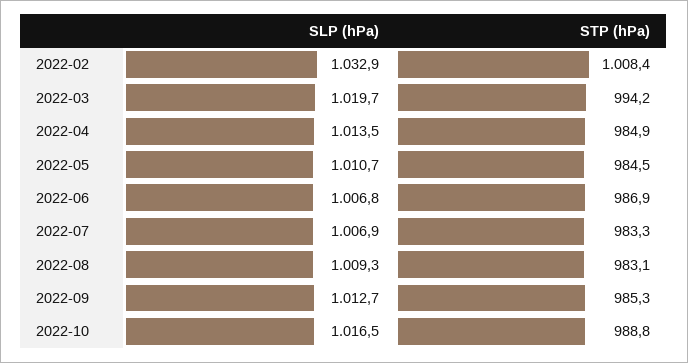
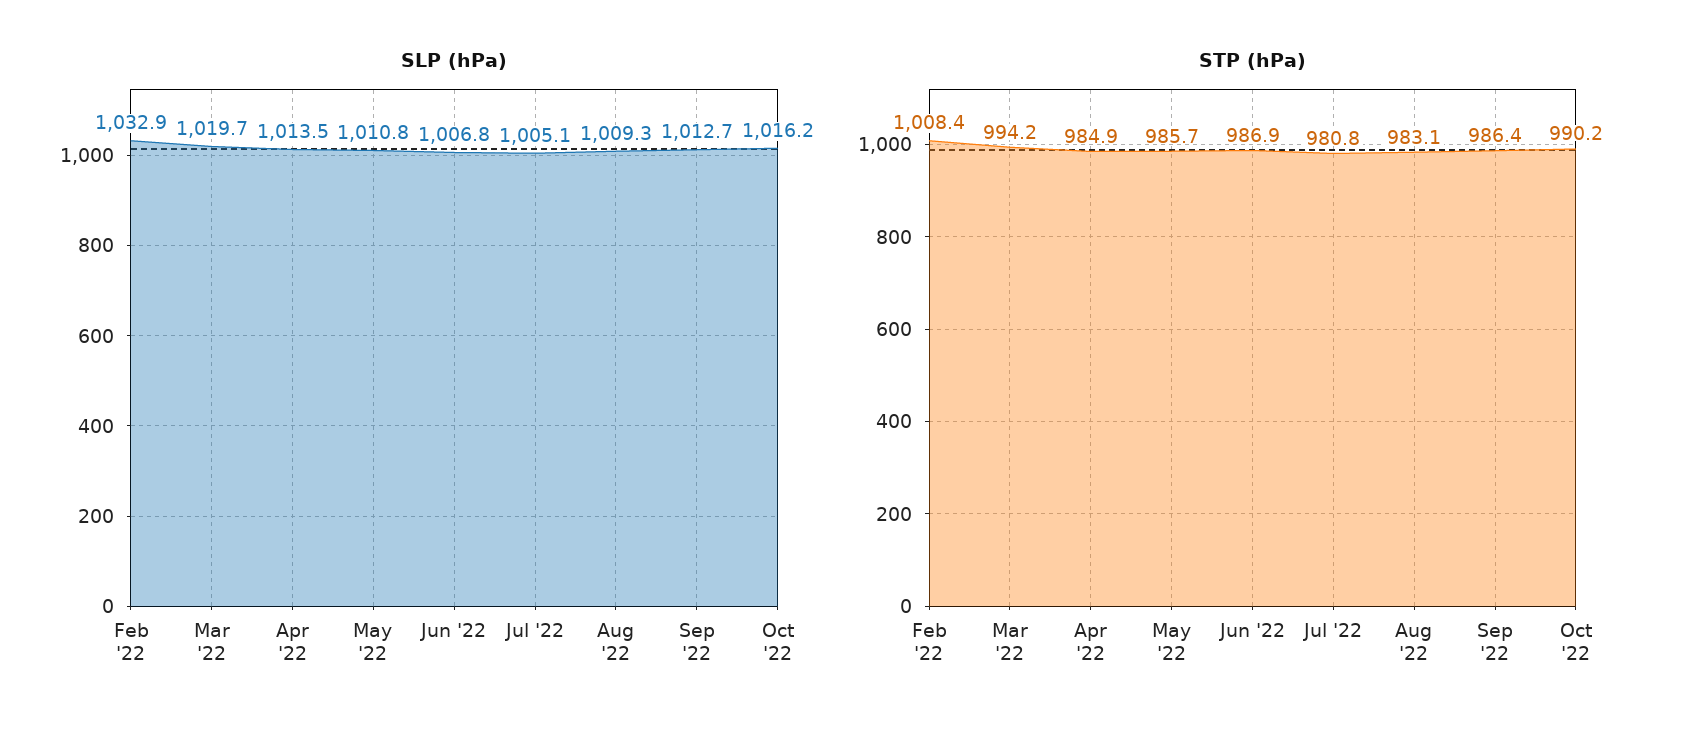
  {
    "SLP (hPa)": {
      "2022-02": 1032.9,
      "2022-03": 1019.7,
      "2022-04": 1013.5,
-     "2022-05": 1010.7,
+     "2022-05": 1010.8,
      "2022-06": 1006.8,
-     "2022-07": 1006.9,
+     "2022-07": 1005.1,
      "2022-08": 1009.3,
      "2022-09": 1012.7,
-     "2022-10": 1016.5
+     "2022-10": 1016.2
    },
    "STP (hPa)": {
      "2022-02": 1008.4,
      "2022-03": 994.2,
      "2022-04": 984.9,
-     "2022-05": 984.5,
+     "2022-05": 985.7,
      "2022-06": 986.9,
-     "2022-07": 983.3,
+     "2022-07": 980.8,
      "2022-08": 983.1,
-     "2022-09": 985.3,
+     "2022-09": 986.4,
-     "2022-10": 988.8
+     "2022-10": 990.2
    }
  }

